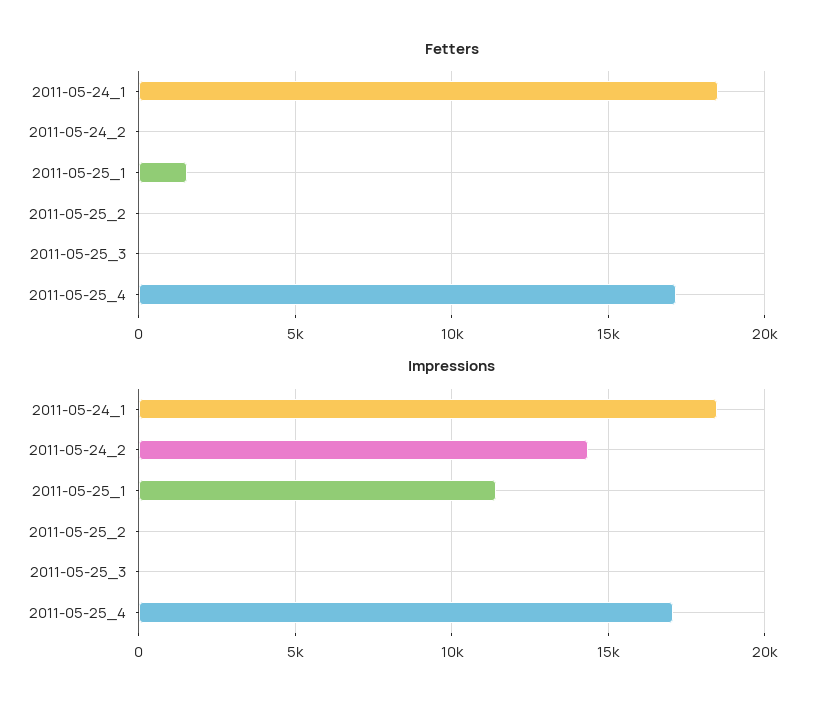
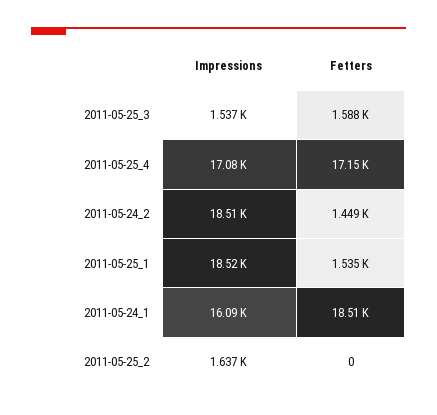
  {
    "Fetters": {
      "2011-05-24_1": 18510,
-     "2011-05-24_2": 0,
+     "2011-05-24_2": 1449,
      "2011-05-25_1": 1535,
      "2011-05-25_2": 0,
-     "2011-05-25_3": 0,
+     "2011-05-25_3": 1588,
      "2011-05-25_4": 17150
    },
    "Impressions": {
-     "2011-05-24_1": 18500,
+     "2011-05-24_1": 16090,
-     "2011-05-24_2": 14500,
+     "2011-05-24_2": 18510,
-     "2011-05-25_1": 11500,
+     "2011-05-25_1": 18520,
-     "2011-05-25_2": 0,
+     "2011-05-25_2": 1637,
-     "2011-05-25_3": 0,
+     "2011-05-25_3": 1537,
      "2011-05-25_4": 17080
    }
  }

